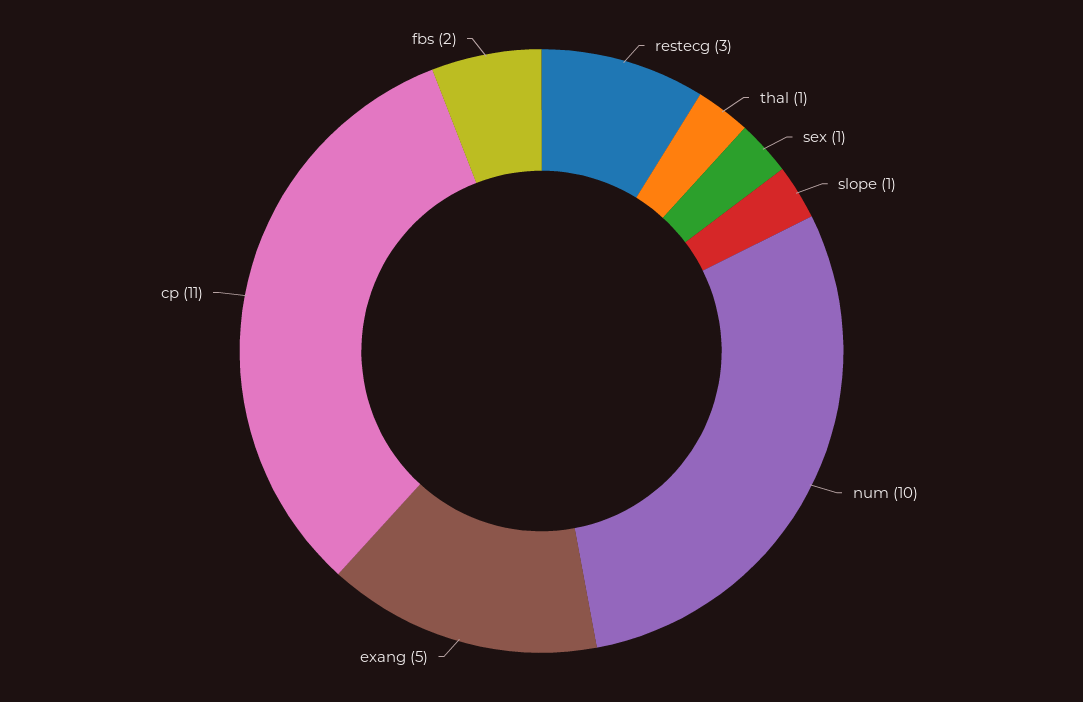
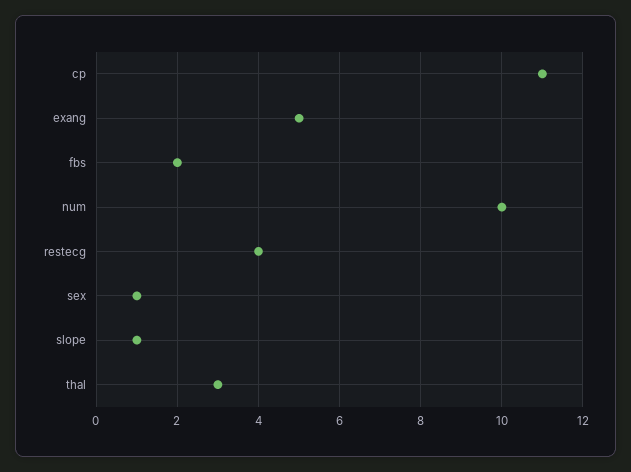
  {
-   "restecg": 3,
+   "restecg": 4,
-   "thal": 1,
+   "thal": 3,
    "sex": 1,
    "slope": 1,
    "num": 10,
    "exang": 5,
    "cp": 11,
    "fbs": 2
  }

